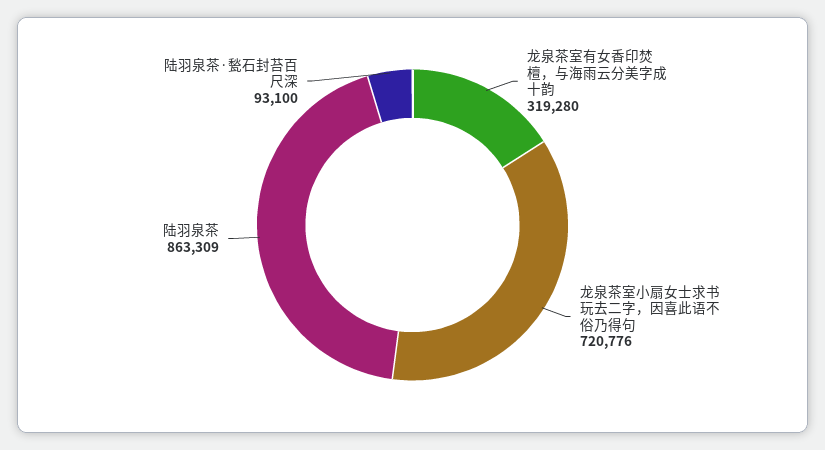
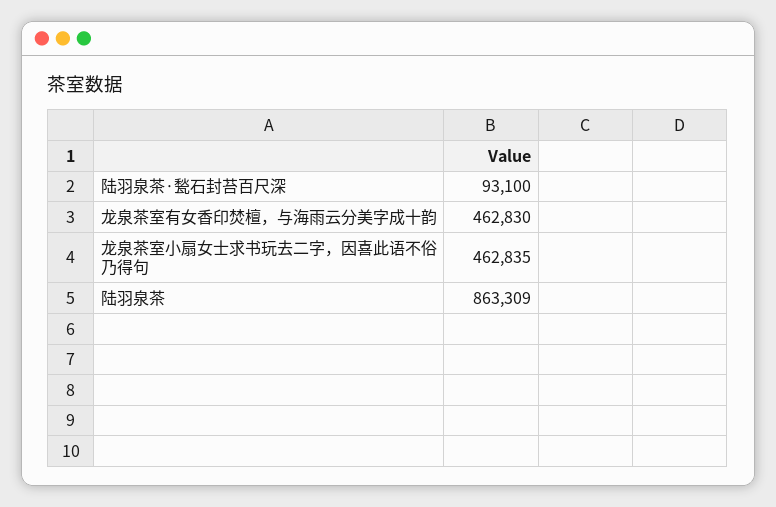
  {
-   "龙泉茶室有女香印焚檀，与海雨云分美字成十韵": 319280,
+   "龙泉茶室有女香印焚檀，与海雨云分美字成十韵": 462830,
-   "龙泉茶室小扇女士求书玩去二字，因喜此语不俗乃得句": 720776,
+   "龙泉茶室小扇女士求书玩去二字，因喜此语不俗乃得句": 462835,
    "陆羽泉茶": 863309,
    "陆羽泉茶·甃石封苔百尺深": 93100
  }

